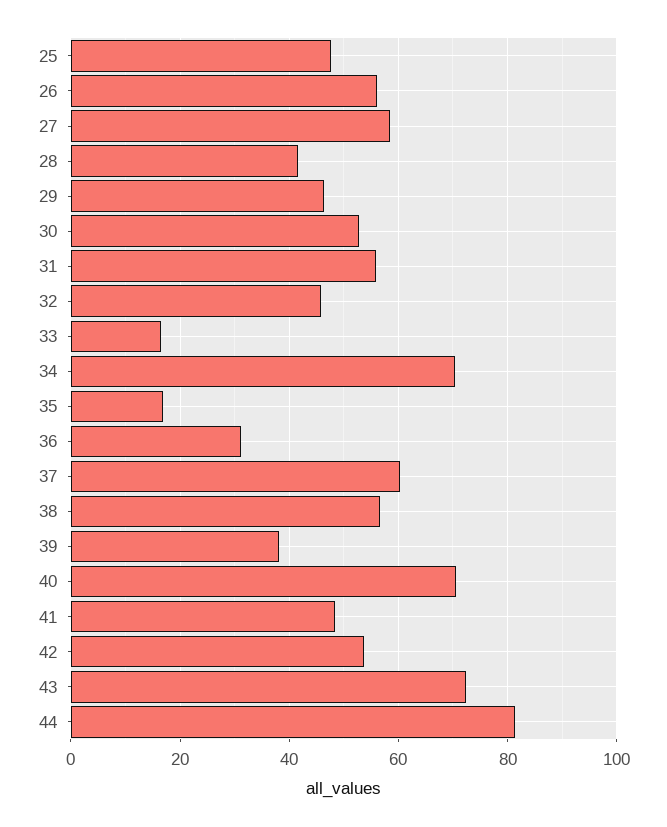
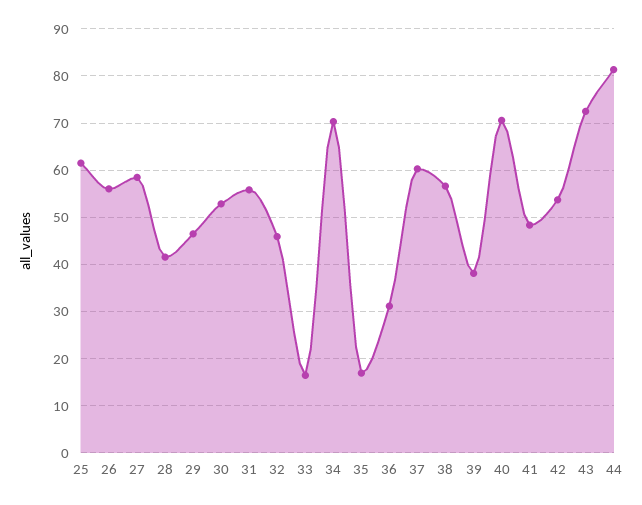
  {
-   "25": 48,
+   "25": 62,
    "26": 56,
    "27": 58,
    "28": 42,
    "29": 46,
    "30": 52,
    "31": 56,
    "32": 46,
    "33": 16,
    "34": 70,
    "35": 16,
    "36": 32,
    "37": 60,
    "38": 56,
    "39": 38,
    "40": 70,
    "41": 48,
    "42": 54,
    "43": 72,
    "44": 82
  }

